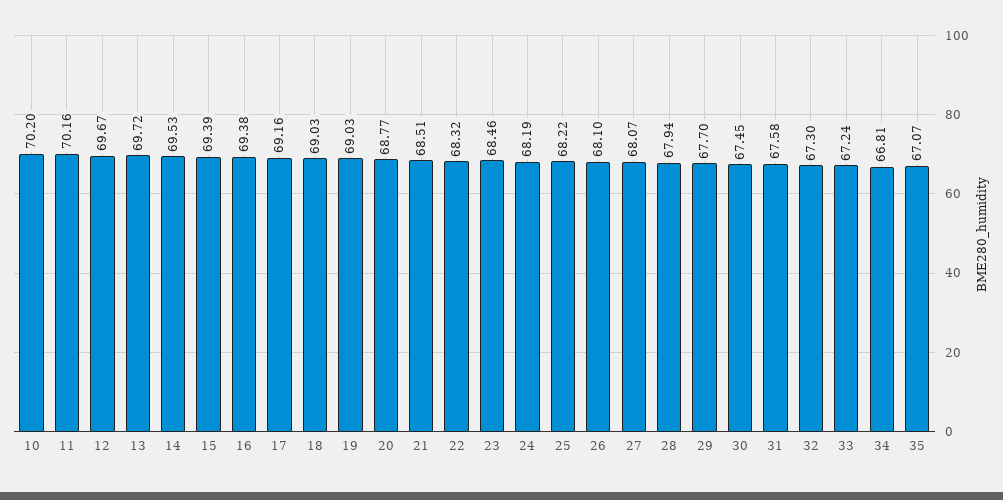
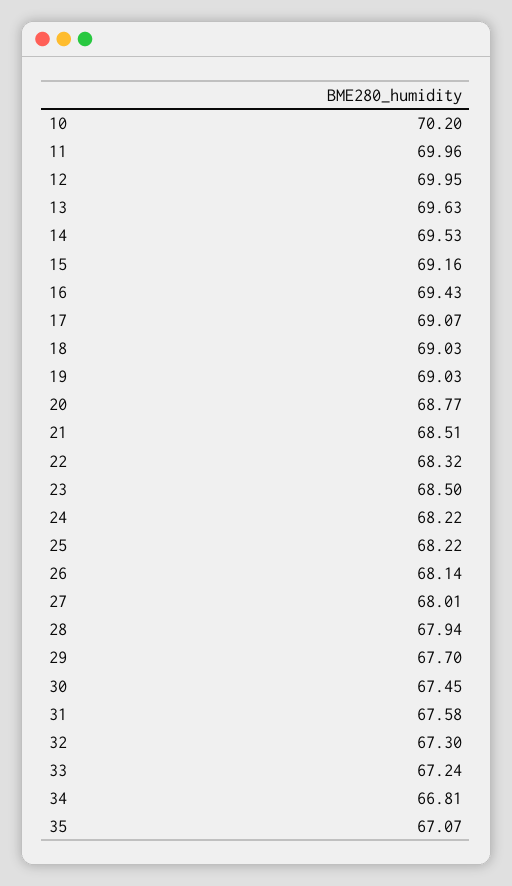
  {
    "10": 70.2,
-   "11": 70.16,
+   "11": 69.96,
-   "12": 69.67,
+   "12": 69.95,
-   "13": 69.72,
+   "13": 69.63,
    "14": 69.53,
-   "15": 69.39,
+   "15": 69.16,
-   "16": 69.38,
+   "16": 69.43,
-   "17": 69.16,
+   "17": 69.07,
    "18": 69.03,
    "19": 69.03,
    "20": 68.77,
    "21": 68.51,
    "22": 68.32,
-   "23": 68.46,
+   "23": 68.5,
-   "24": 68.19,
+   "24": 68.22,
    "25": 68.22,
-   "26": 68.1,
+   "26": 68.14,
-   "27": 68.07,
+   "27": 68.01,
    "28": 67.94,
    "29": 67.7,
    "30": 67.45,
    "31": 67.58,
    "32": 67.3,
    "33": 67.24,
    "34": 66.81,
    "35": 67.07
  }

